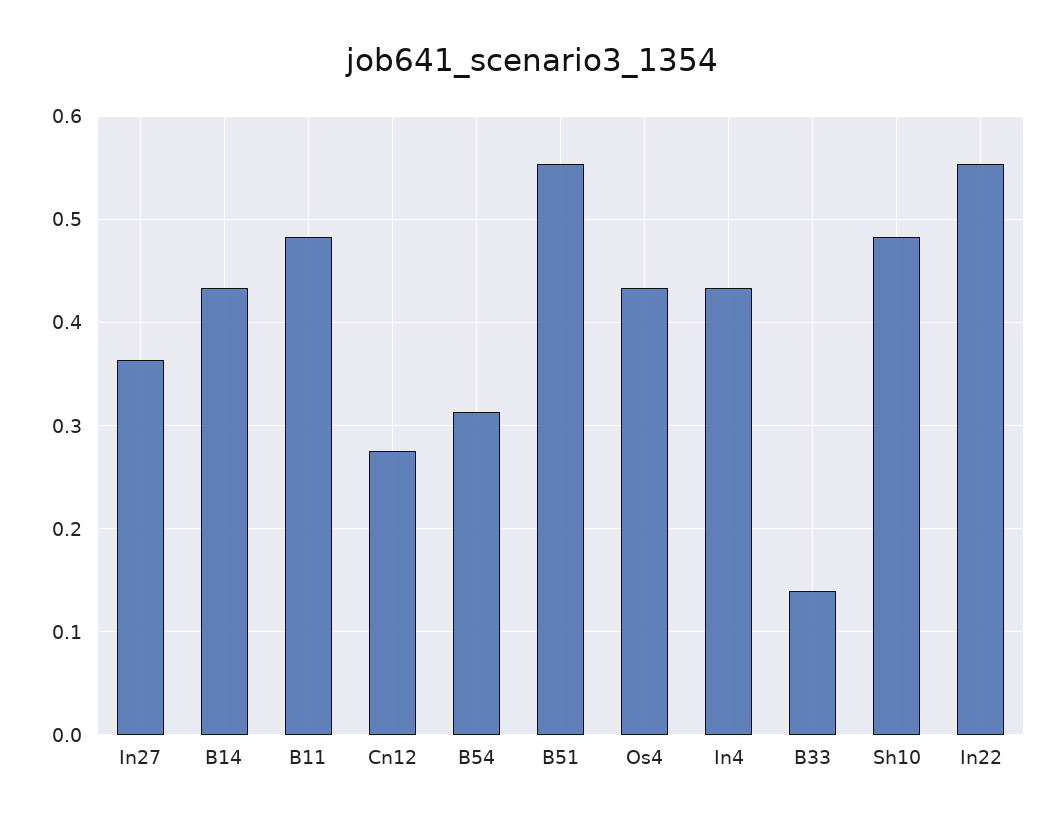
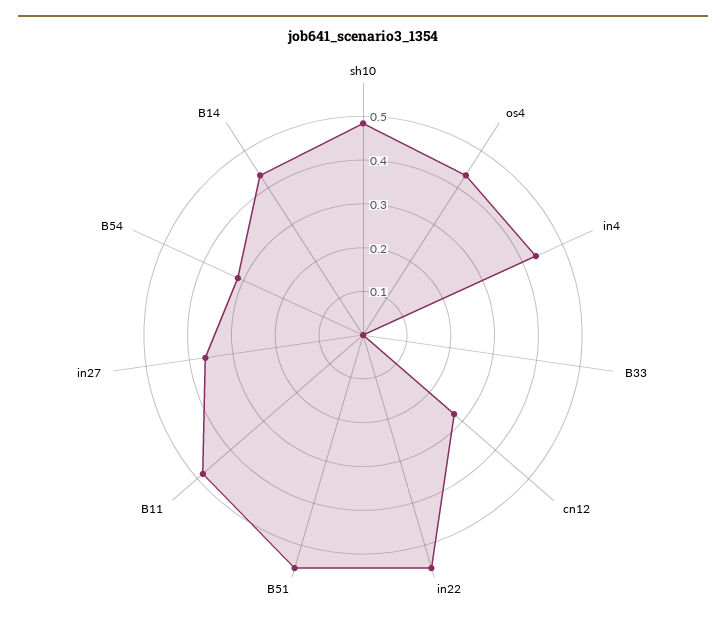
  {
    "In27": 0.36,
    "B14": 0.43,
    "B11": 0.48,
    "Cn12": 0.28,
    "B54": 0.31,
    "B51": 0.55,
    "Os4": 0.43,
    "In4": 0.43,
-   "B33": 0.14,
+   "B33": 0,
    "Sh10": 0.48,
    "In22": 0.55
  }

